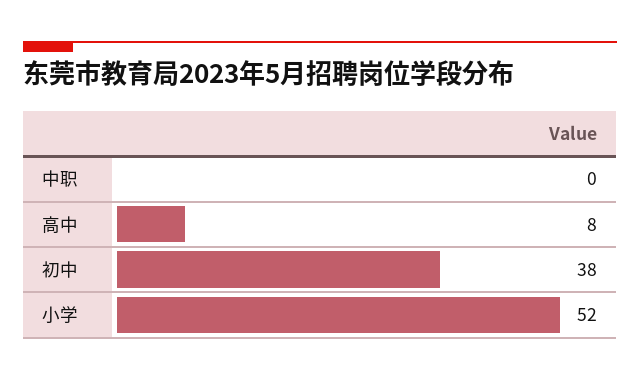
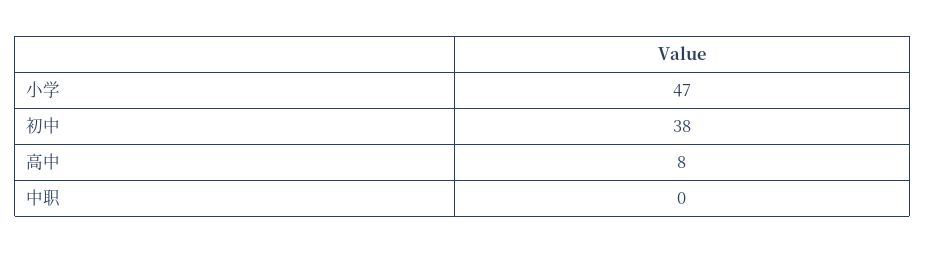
  {
    "中职": 0,
    "高中": 8,
    "初中": 38,
-   "小学": 52
+   "小学": 47
  }

